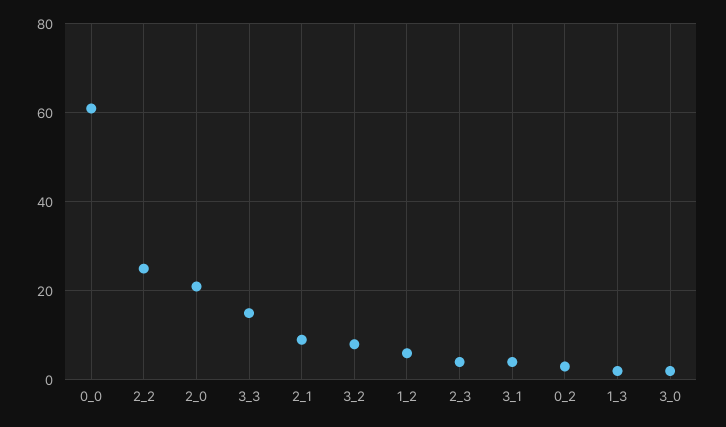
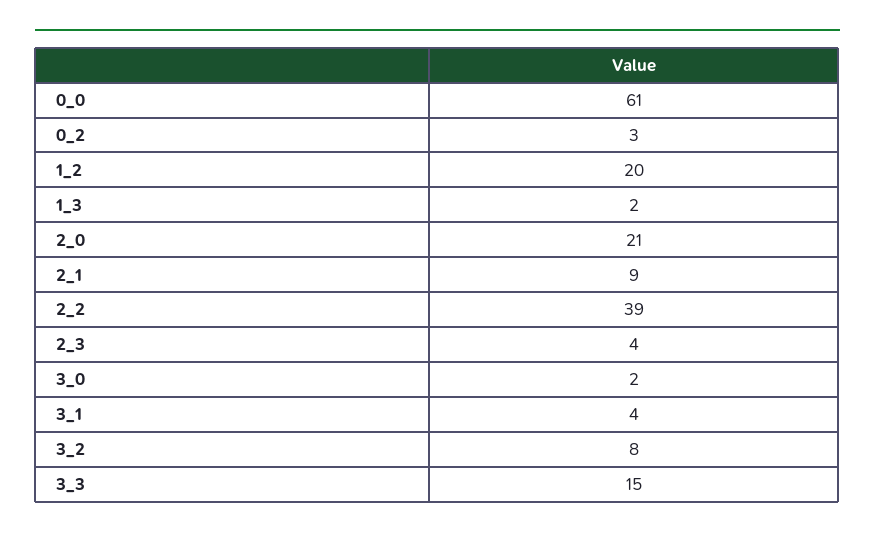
  {
    "0_0": 61,
-   "2_2": 25,
+   "2_2": 39,
    "2_0": 21,
    "3_3": 15,
    "2_1": 9,
    "3_2": 8,
-   "1_2": 5,
+   "1_2": 20,
    "2_3": 4,
    "3_1": 4,
    "0_2": 3,
    "1_3": 2,
    "3_0": 2
  }

